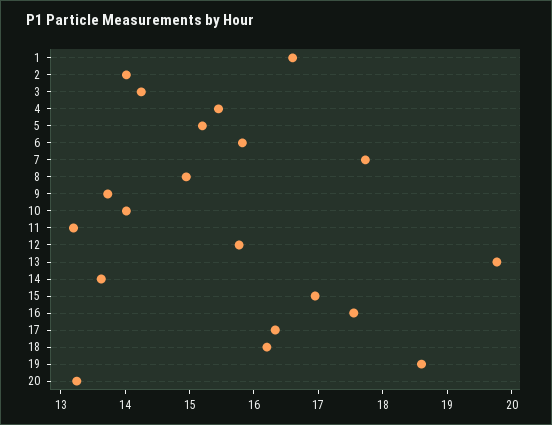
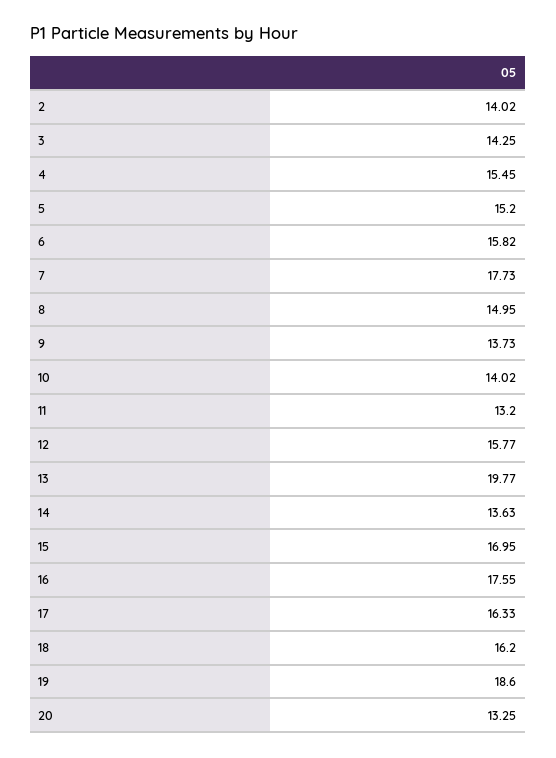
  {
-   "1": 16.6,
    "2": 14.02,
    "3": 14.25,
    "4": 15.45,
    "5": 15.2,
    "6": 15.82,
    "7": 17.73,
    "8": 14.95,
    "9": 13.73,
    "10": 14.02,
    "11": 13.2,
    "12": 15.77,
    "13": 19.77,
    "14": 13.63,
    "15": 16.95,
    "16": 17.55,
    "17": 16.33,
    "18": 16.2,
    "19": 18.6,
    "20": 13.25
  }

